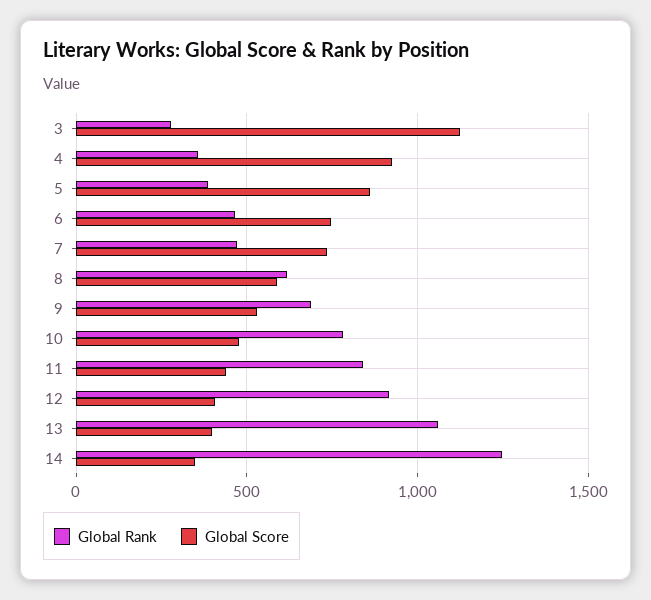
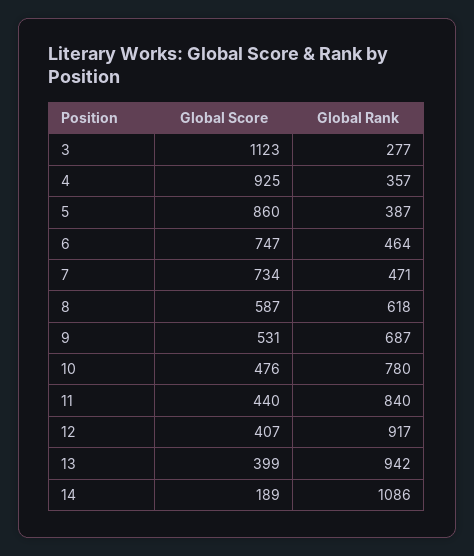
  {
    "Global Rank": {
      "3": 277,
      "4": 357,
      "5": 387,
      "6": 464,
      "7": 471,
      "8": 618,
      "9": 687,
      "10": 780,
      "11": 840,
      "12": 917,
-     "13": 1050,
+     "13": 942,
-     "14": 1250
+     "14": 1086
    },
    "Global Score": {
      "3": 1123,
      "4": 925,
      "5": 860,
      "6": 747,
      "7": 734,
      "8": 587,
      "9": 531,
      "10": 476,
      "11": 440,
      "12": 407,
      "13": 399,
-     "14": 350
+     "14": 189
    }
  }

